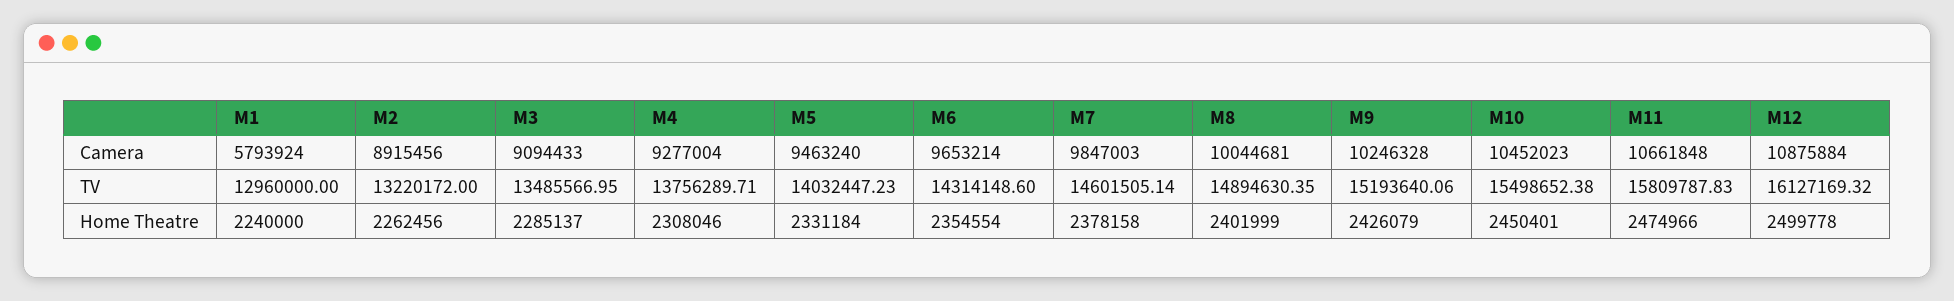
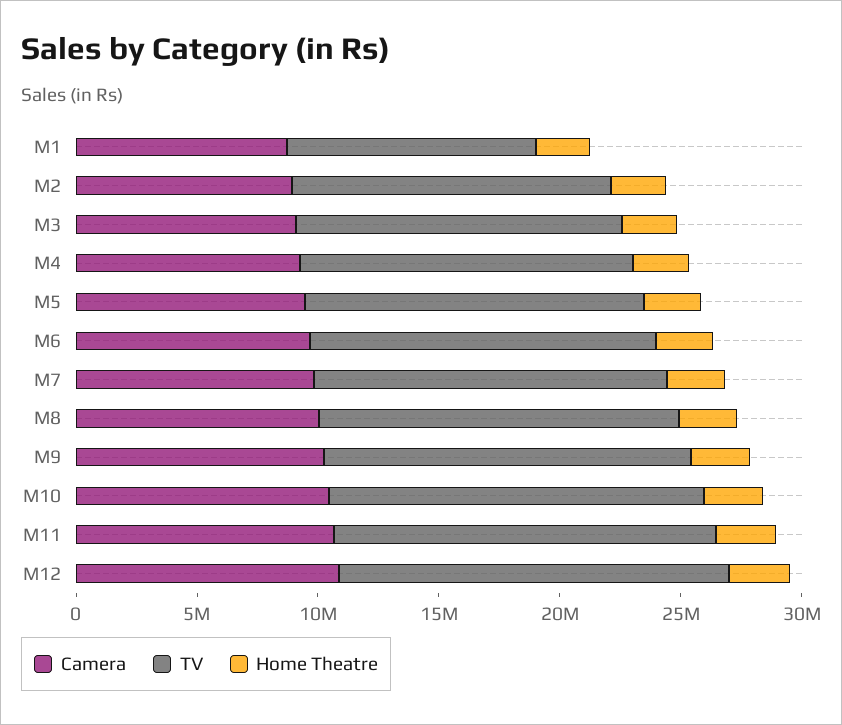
  {
    "Camera": {
-     "M1": 5793924,
+     "M1": 9000000,
      "M2": 8915456,
      "M3": 9094433,
      "M4": 9277004,
      "M5": 9463240,
      "M6": 9653214,
      "M7": 9847003,
      "M8": 10044681,
      "M9": 10246328,
      "M10": 10452023,
      "M11": 10661848,
      "M12": 10875884
    },
    "TV": {
-     "M1": 12960000,
+     "M1": 10000000,
      "M2": 13220172,
      "M3": 13485566.95,
      "M4": 13756289.71,
      "M5": 14032447.23,
      "M6": 14314148.6,
      "M7": 14601505.14,
      "M8": 14894630.35,
      "M9": 15193640.06,
      "M10": 15498652.38,
      "M11": 15809787.83,
      "M12": 16127169.32
    },
    "Home Theatre": {
      "M1": 2240000,
      "M2": 2262456,
      "M3": 2285137,
      "M4": 2308046,
      "M5": 2331184,
      "M6": 2354554,
      "M7": 2378158,
      "M8": 2401999,
      "M9": 2426079,
      "M10": 2450401,
      "M11": 2474966,
      "M12": 2499778
    }
  }

